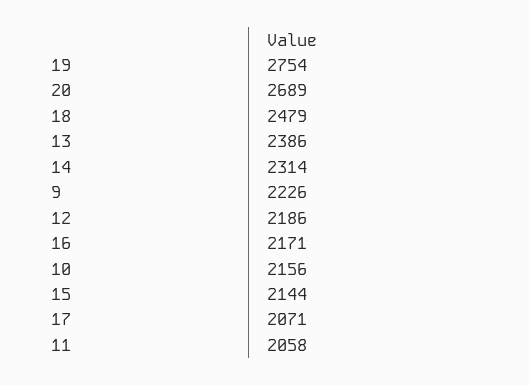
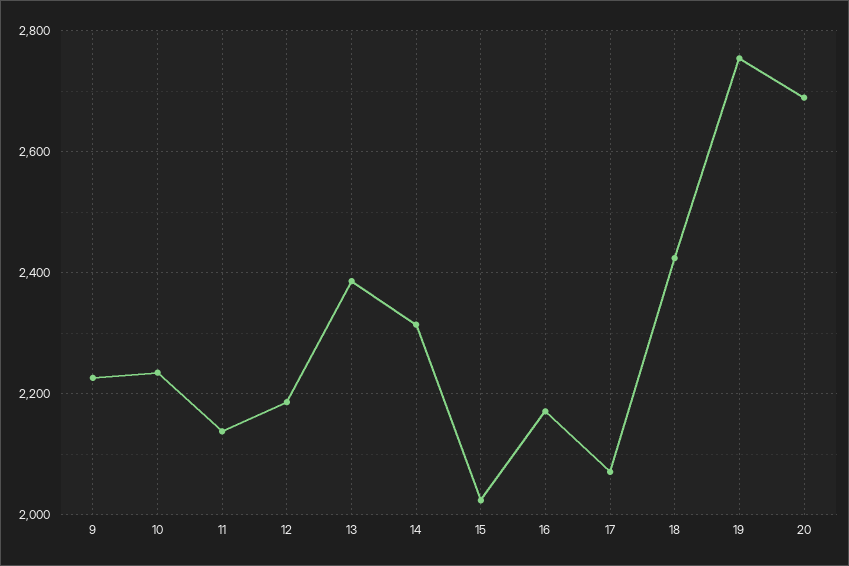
  {
    "19": 2754,
    "20": 2689,
-   "18": 2479,
+   "18": 2420,
    "13": 2386,
    "14": 2314,
    "9": 2226,
    "12": 2186,
    "16": 2171,
-   "10": 2156,
+   "10": 2240,
-   "15": 2144,
+   "15": 2020,
    "17": 2071,
-   "11": 2058
+   "11": 2140
  }

